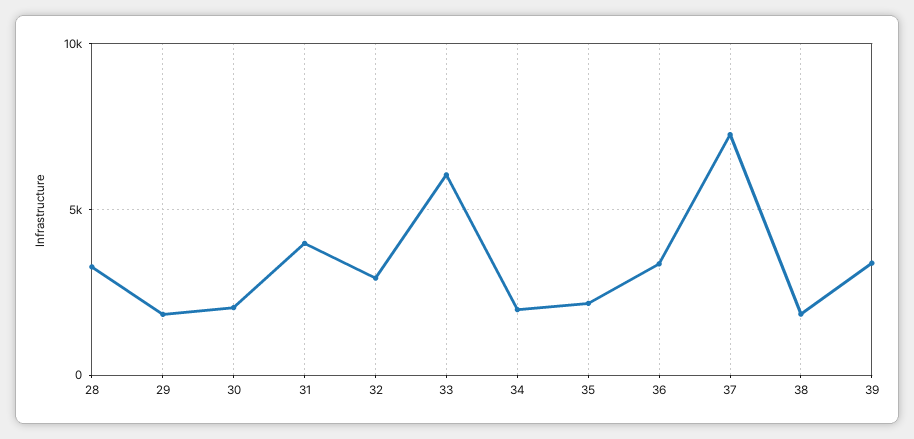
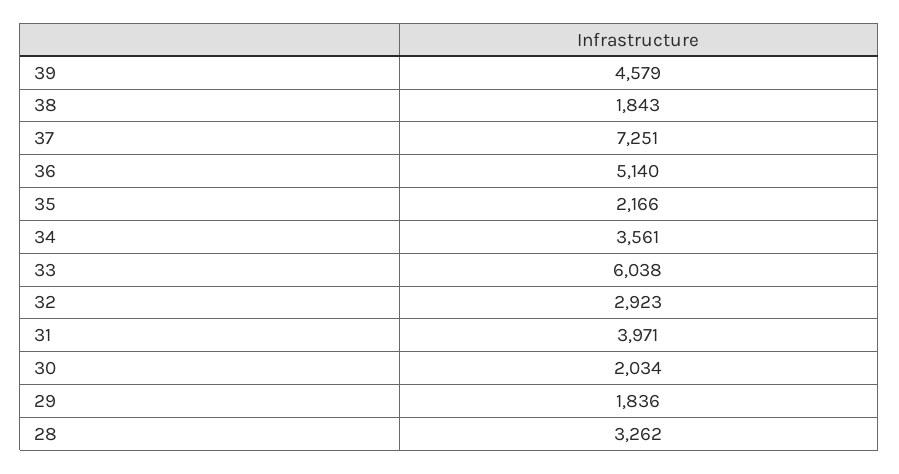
  {
    "28": 3262,
    "29": 1836,
    "30": 2034,
    "31": 3971,
    "32": 2923,
    "33": 6038,
-   "34": 2000,
+   "34": 3561,
    "35": 2166,
-   "36": 3500,
+   "36": 5140,
    "37": 7251,
    "38": 1843,
-   "39": 3500
+   "39": 4579
  }

